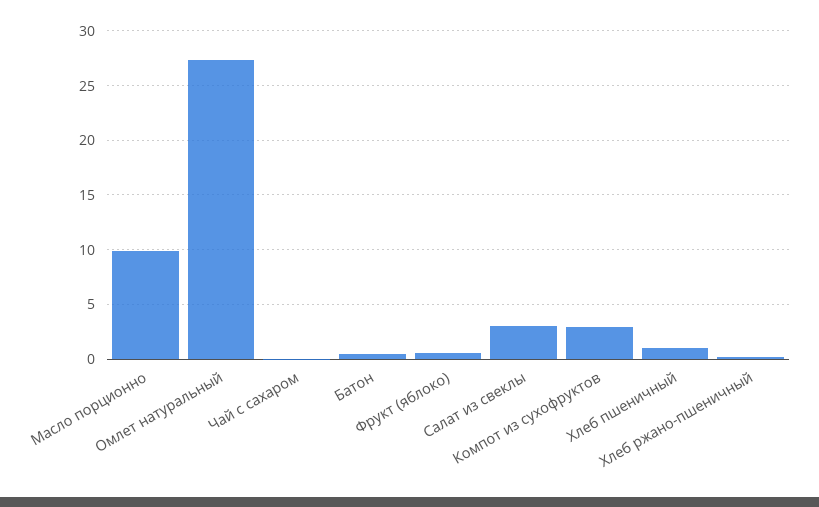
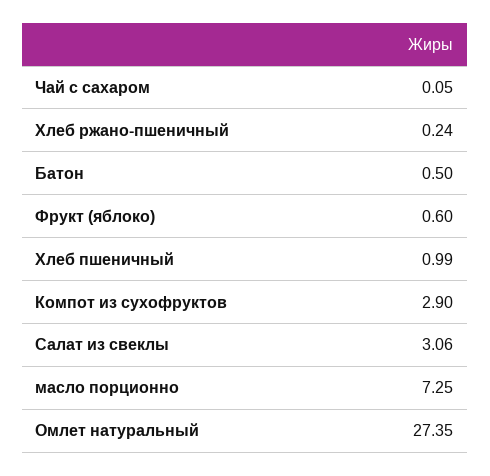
  {
-   "Масло порционно": 10,
+   "Масло порционно": 7.25,
    "Омлет натуральный": 27.35,
    "Чай с сахаром": 0.05,
    "Батон": 0.5,
    "Фрукт (яблоко)": 0.6,
    "Салат из свеклы": 3.06,
    "Компот из сухофруктов": 2.9,
    "Хлеб пшеничный": 0.99,
    "Хлеб ржано-пшеничный": 0.24
  }

